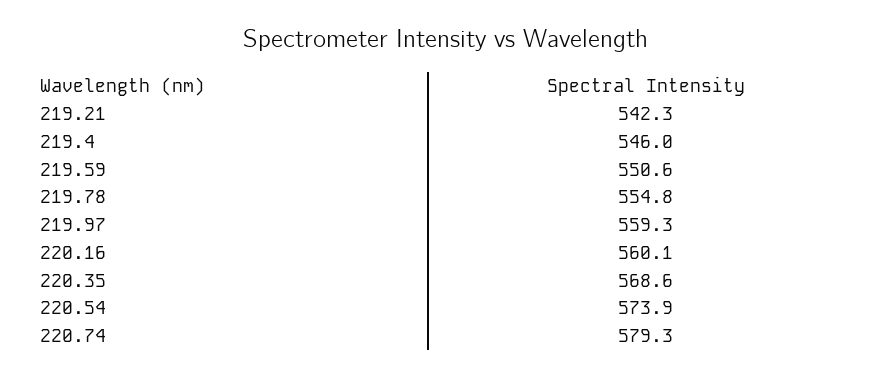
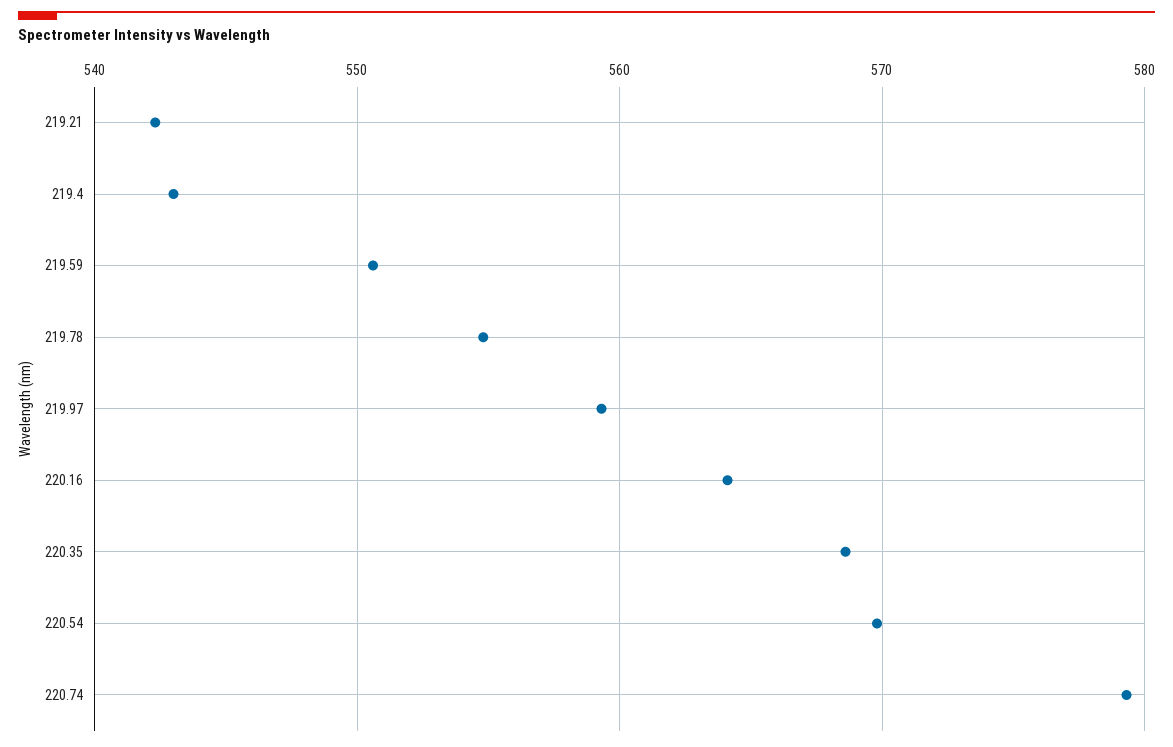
  {
    "219.21": 542.3,
-   "219.4": 546,
+   "219.4": 543,
    "219.59": 550.6,
    "219.78": 554.8,
    "219.97": 559.3,
-   "220.16": 560.1,
+   "220.16": 564,
    "220.35": 568.6,
-   "220.54": 573.9,
+   "220.54": 570,
    "220.74": 579.3
  }

